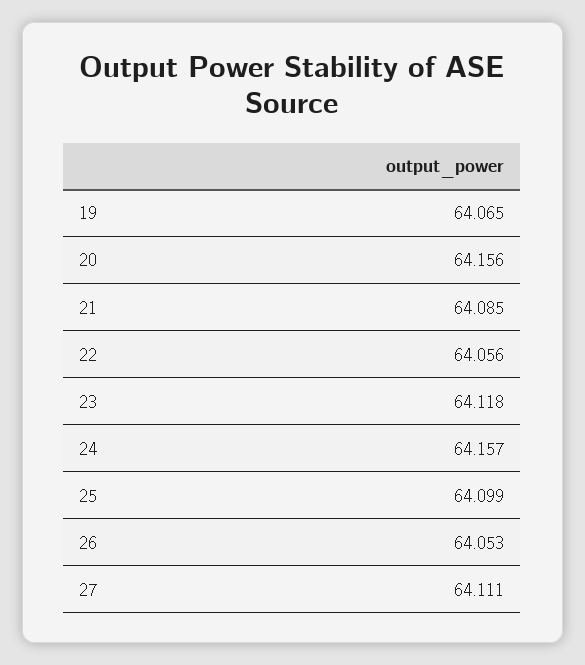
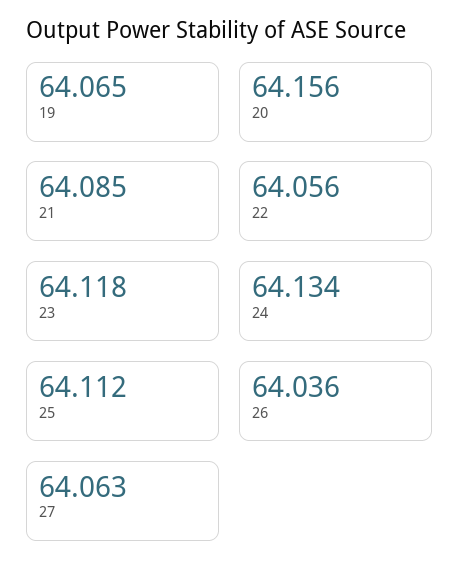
  {
    "19": 64.065,
    "20": 64.156,
    "21": 64.085,
    "22": 64.056,
    "23": 64.118,
-   "24": 64.157,
+   "24": 64.134,
-   "25": 64.099,
+   "25": 64.112,
-   "26": 64.053,
+   "26": 64.036,
-   "27": 64.111
+   "27": 64.063
  }

